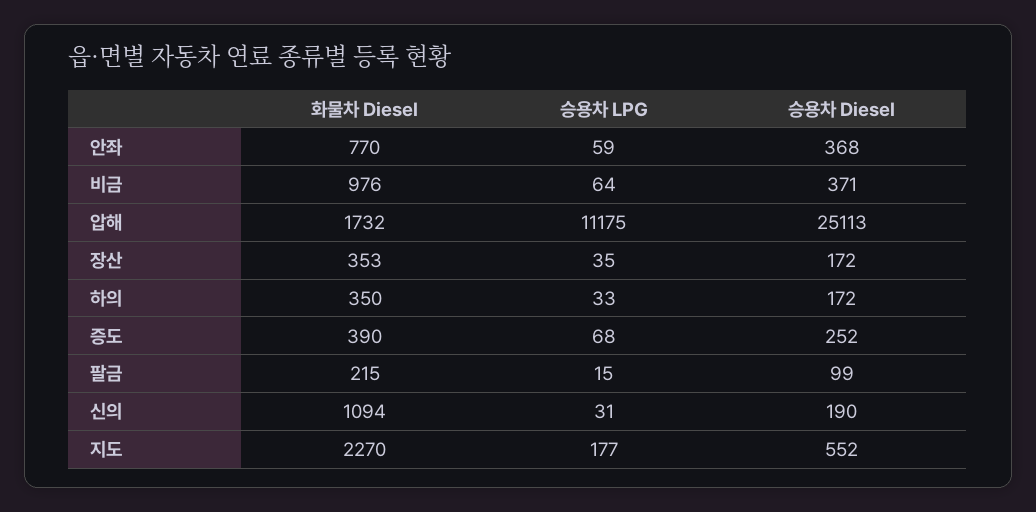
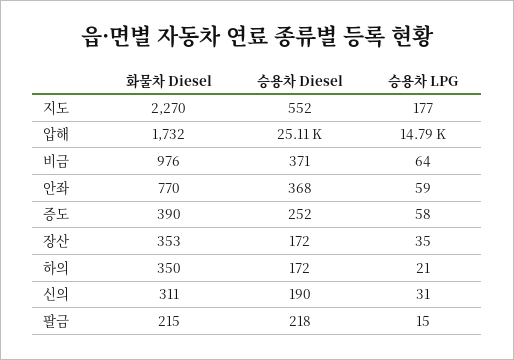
  {
    "화물차 Diesel": {
      "안좌": 770,
      "비금": 976,
      "압해": 1732,
      "장산": 353,
      "하의": 350,
      "증도": 390,
      "팔금": 215,
-     "신의": 1094,
+     "신의": 311,
      "지도": 2270
    },
    "승용차 LPG": {
      "안좌": 59,
      "비금": 64,
-     "압해": 11175,
+     "압해": 14790,
      "장산": 35,
-     "하의": 33,
+     "하의": 21,
-     "증도": 68,
+     "증도": 58,
      "팔금": 15,
      "신의": 31,
      "지도": 177
    },
    "승용차 Diesel": {
      "안좌": 368,
      "비금": 371,
      "압해": 25113,
      "장산": 172,
      "하의": 172,
      "증도": 252,
-     "팔금": 99,
+     "팔금": 218,
      "신의": 190,
      "지도": 552
    }
  }

